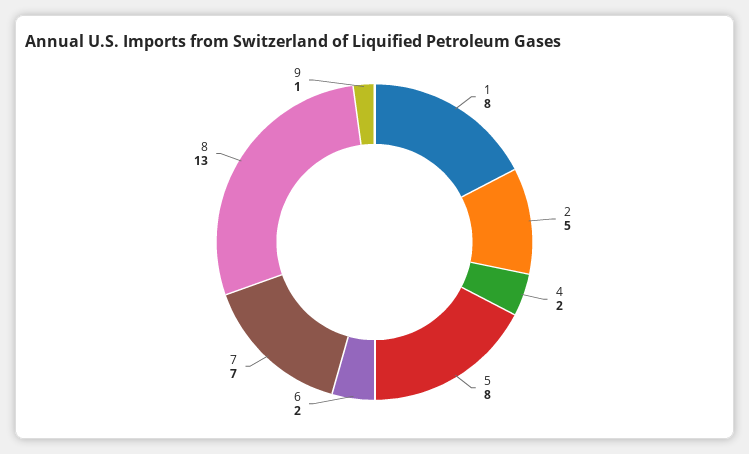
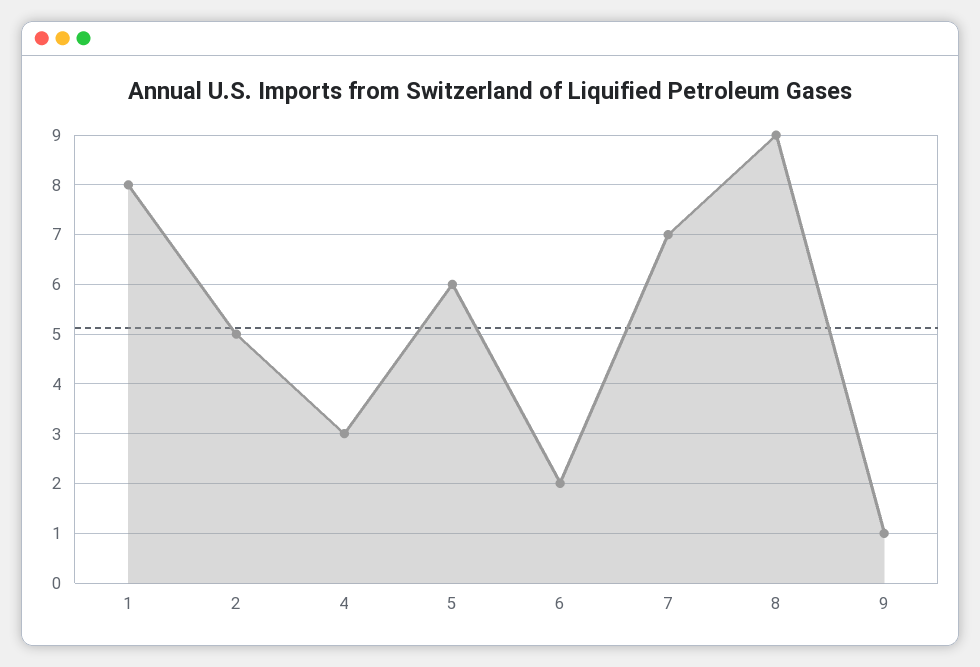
  {
    "1": 8,
    "2": 5,
-   "4": 2,
+   "4": 3,
-   "5": 8,
+   "5": 6,
    "6": 2,
    "7": 7,
-   "8": 13,
+   "8": 9,
    "9": 1
  }

